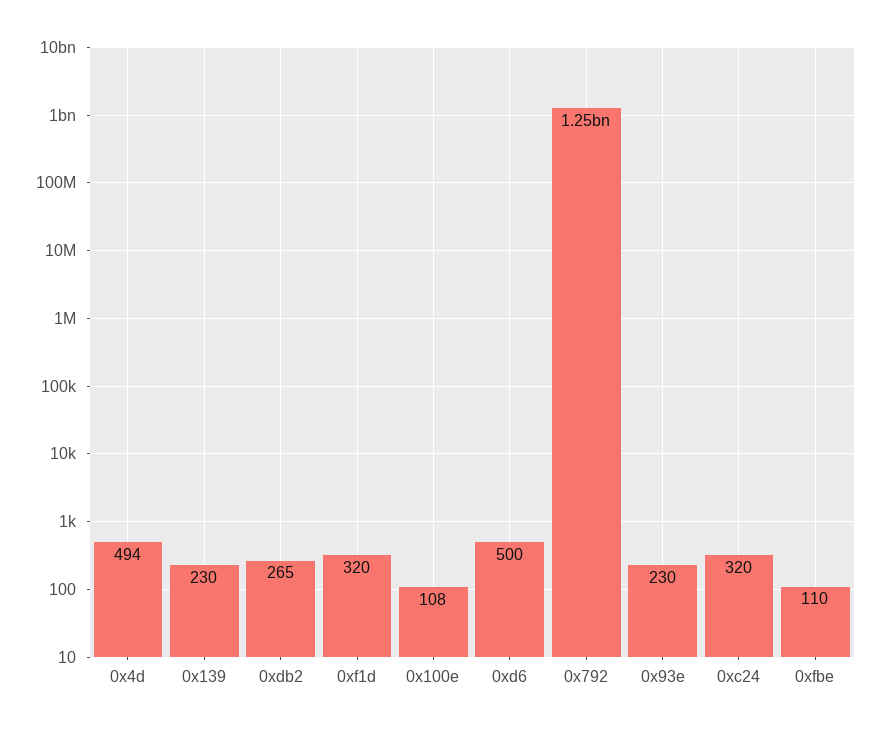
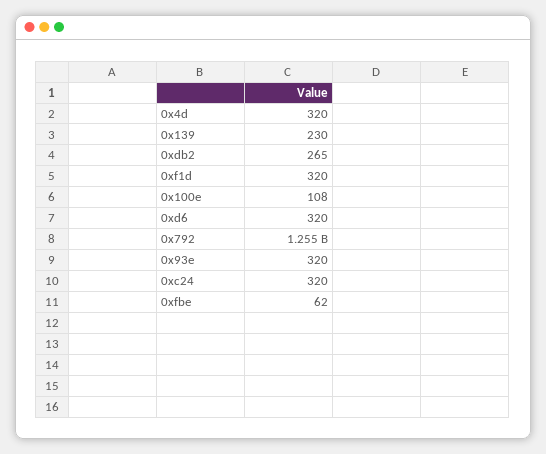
  {
-   "0x4d": 494,
+   "0x4d": 320,
    "0x139": 230,
    "0xdb2": 265,
    "0xf1d": 320,
    "0x100e": 108,
-   "0xd6": 500,
+   "0xd6": 320,
    "0x792": 1255000000,
-   "0x93e": 230,
+   "0x93e": 320,
    "0xc24": 320,
-   "0xfbe": 110
+   "0xfbe": 62
  }

